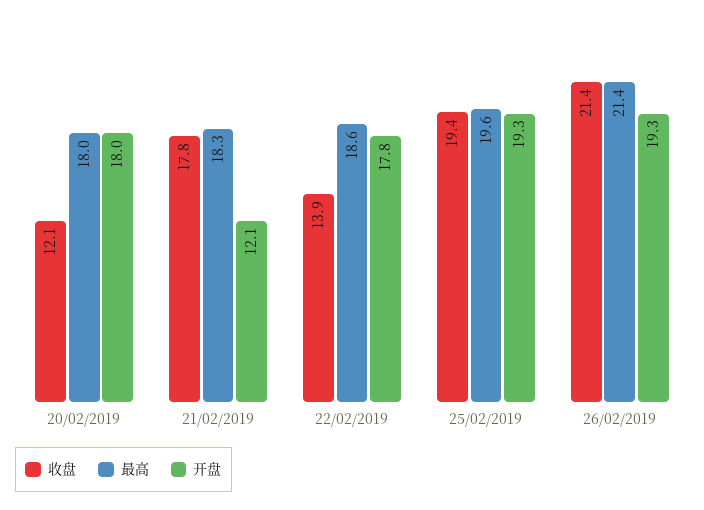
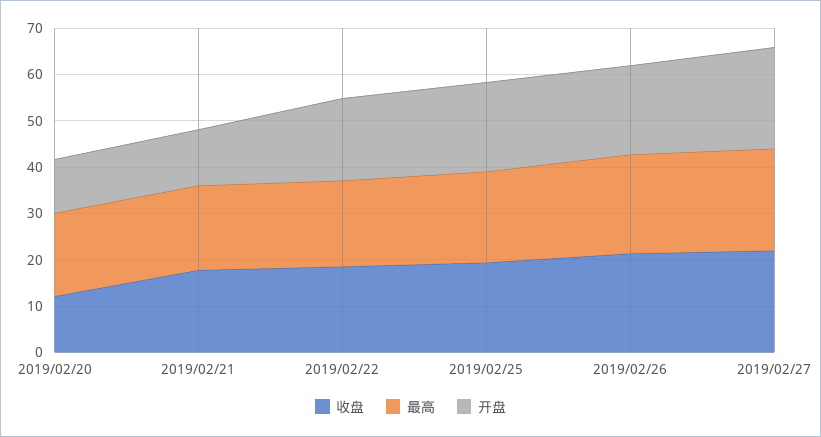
  {
    "收盘": {
      "20/02/2019": 12.1,
      "21/02/2019": 17.8,
-     "22/02/2019": 13.9,
+     "22/02/2019": 18,
      "25/02/2019": 19.4,
-     "26/02/2019": 21.4
+     "26/02/2019": 21.4,
+     "2019/02/27": 22
    },
    "最高": {
      "20/02/2019": 18,
      "21/02/2019": 18.3,
      "22/02/2019": 18.6,
      "25/02/2019": 19.6,
-     "26/02/2019": 21.4
+     "26/02/2019": 21.4,
+     "2019/02/27": 22
    },
    "开盘": {
-     "20/02/2019": 18,
+     "20/02/2019": 12,
      "21/02/2019": 12.1,
      "22/02/2019": 17.8,
      "25/02/2019": 19.3,
-     "26/02/2019": 19.3
+     "26/02/2019": 19.3,
+     "2019/02/27": 22
    }
  }

